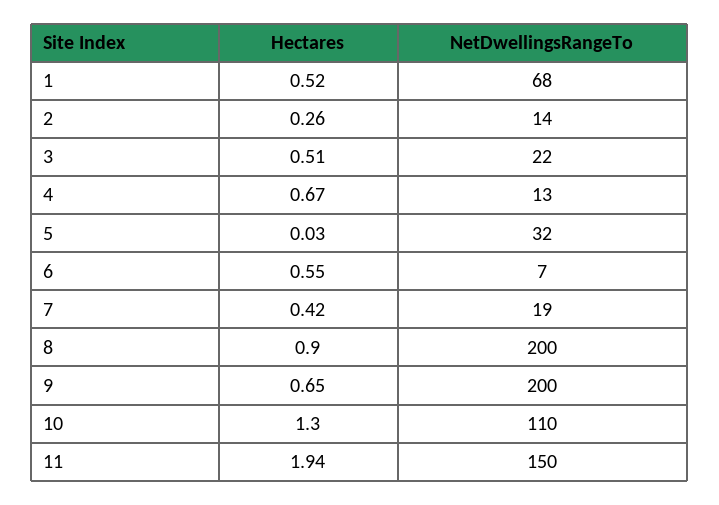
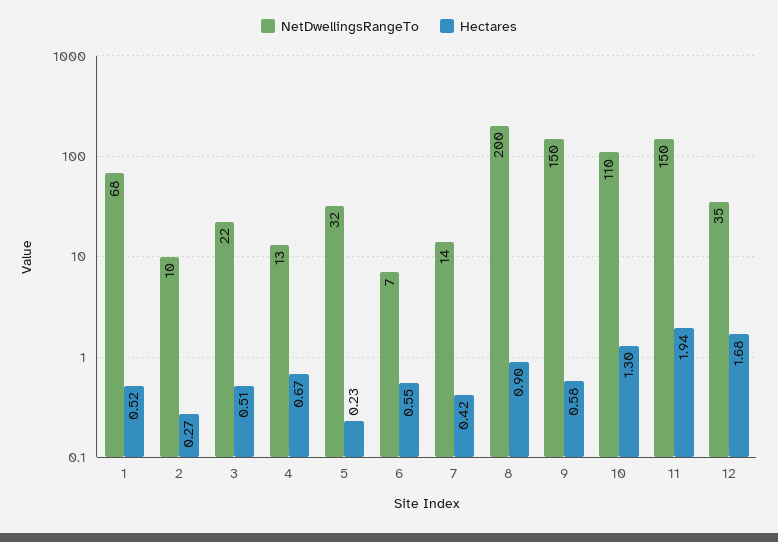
  {
    "Hectares": {
      "1": 0.52,
-     "2": 0.26,
+     "2": 0.27,
      "3": 0.51,
      "4": 0.67,
-     "5": 0.03,
+     "5": 0.23,
      "6": 0.55,
      "7": 0.42,
      "8": 0.9,
-     "9": 0.65,
+     "9": 0.58,
      "10": 1.3,
-     "11": 1.94
+     "11": 1.94,
+     "12": 1.68
    },
    "NetDwellingsRangeTo": {
      "1": 68,
-     "2": 14,
+     "2": 10,
      "3": 22,
      "4": 13,
      "5": 32,
      "6": 7,
-     "7": 19,
+     "7": 14,
      "8": 200,
-     "9": 200,
+     "9": 150,
      "10": 110,
-     "11": 150
+     "11": 150,
+     "12": 35
    }
  }

